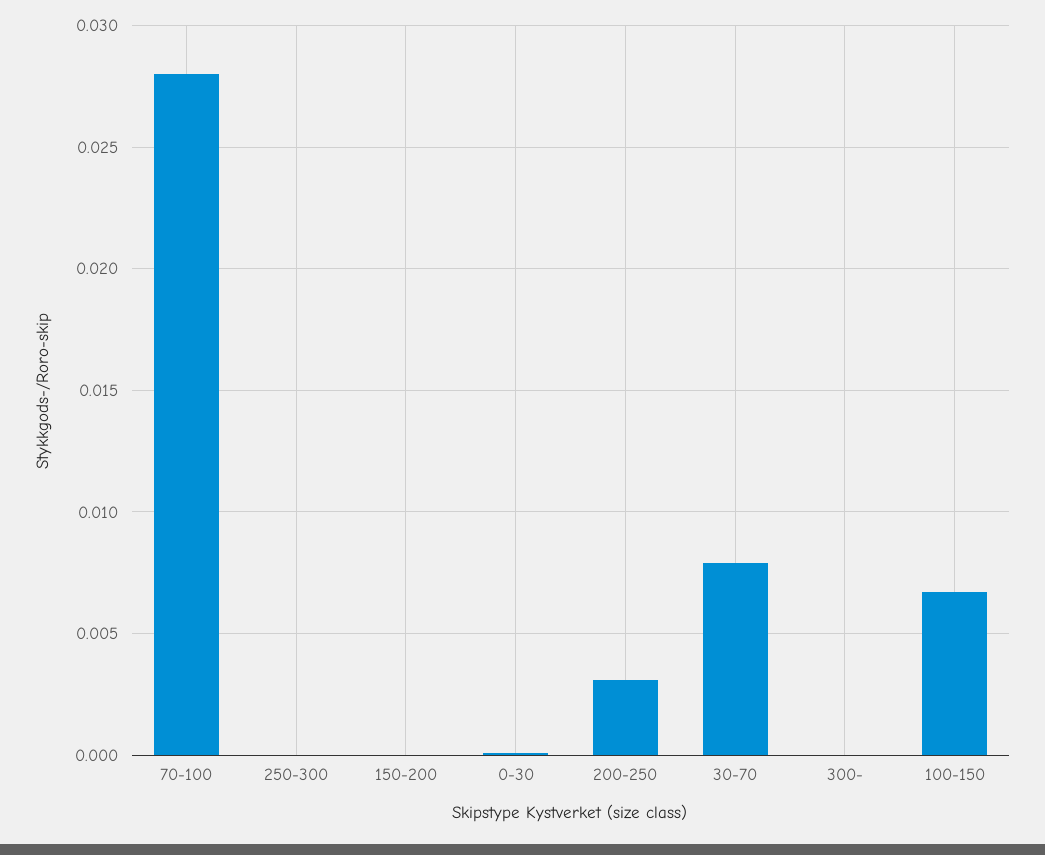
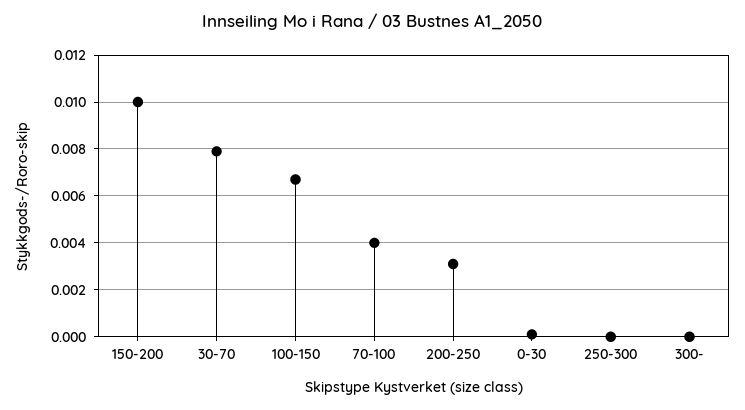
  {
-   "70-100": 0.028,
+   "70-100": 0.004,
    "250-300": 0,
-   "150-200": 0,
+   "150-200": 0.01,
    "0-30": 0,
    "200-250": 0.003,
    "30-70": 0.008,
    "300-": 0,
    "100-150": 0.0065
  }

